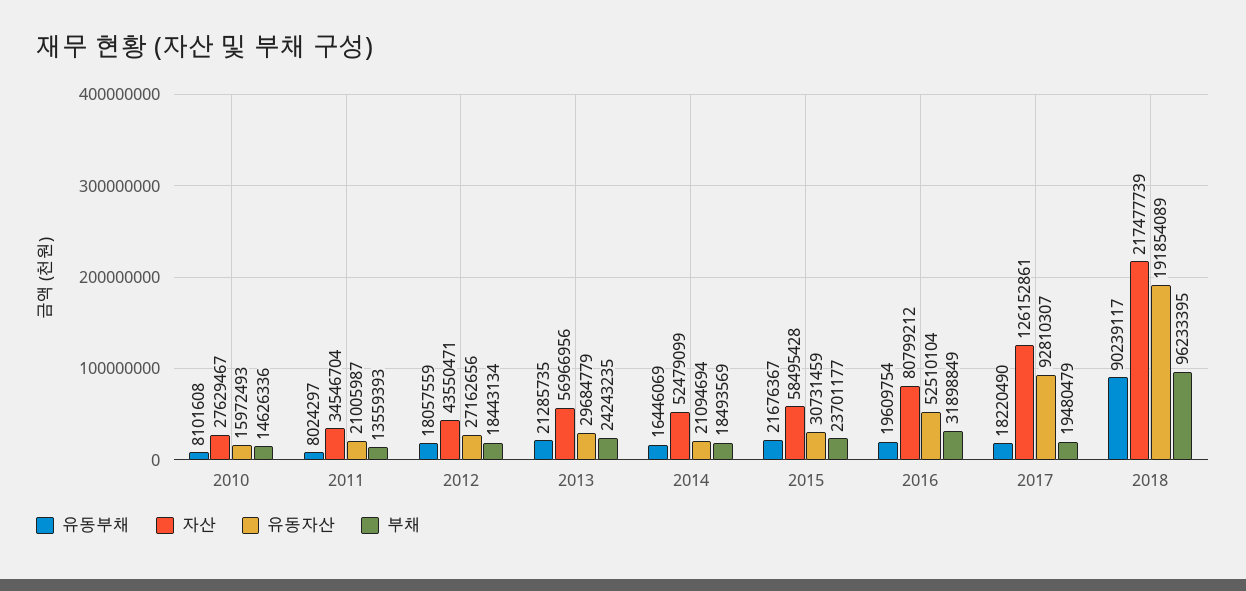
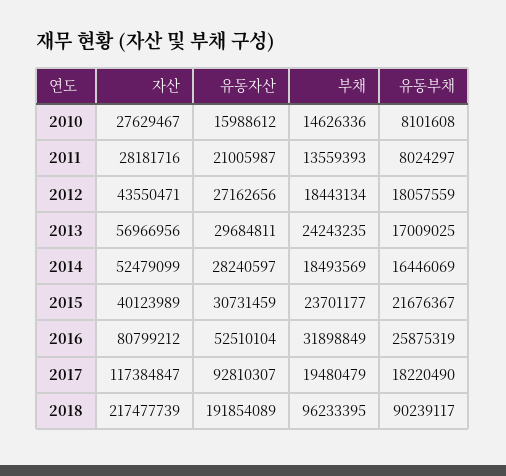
  {
    "유동부채": {
      "2010": 8101608,
      "2011": 8024297,
      "2012": 18057559,
-     "2013": 21285735,
+     "2013": 17009025,
      "2014": 16446069,
      "2015": 21676367,
-     "2016": 19609754,
+     "2016": 25875319,
      "2017": 18220490,
      "2018": 90239117
    },
    "자산": {
      "2010": 27629467,
-     "2011": 34546704,
+     "2011": 28181716,
      "2012": 43550471,
      "2013": 56966956,
      "2014": 52479099,
-     "2015": 58495428,
+     "2015": 40123989,
      "2016": 80799212,
-     "2017": 126152861,
+     "2017": 117384847,
      "2018": 217477739
    },
    "유동자산": {
-     "2010": 15972493,
+     "2010": 15988612,
      "2011": 21005987,
      "2012": 27162656,
-     "2013": 29684779,
+     "2013": 29684811,
-     "2014": 21094694,
+     "2014": 28240597,
      "2015": 30731459,
      "2016": 52510104,
      "2017": 92810307,
      "2018": 191854089
    },
    "부채": {
      "2010": 14626336,
      "2011": 13559393,
      "2012": 18443134,
      "2013": 24243235,
      "2014": 18493569,
      "2015": 23701177,
      "2016": 31898849,
      "2017": 19480479,
      "2018": 96233395
    }
  }

